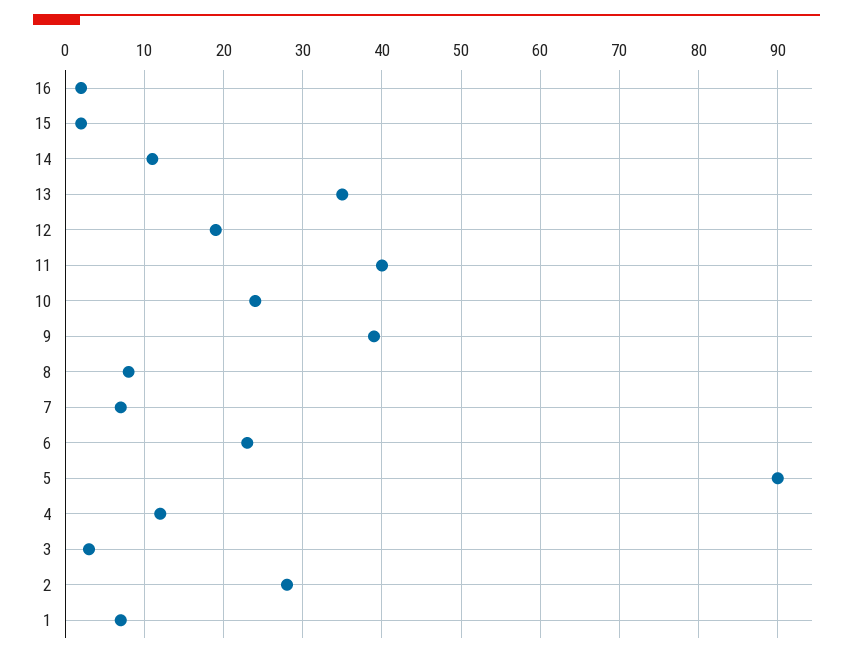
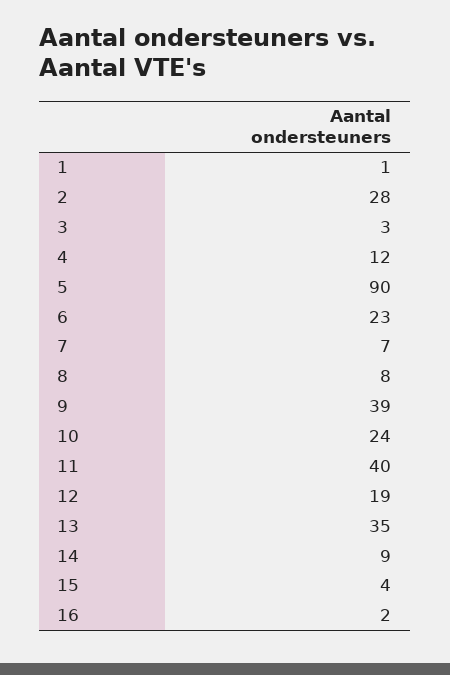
  {
    "16": 2,
-   "15": 2,
+   "15": 4,
-   "14": 11,
+   "14": 9,
    "13": 35,
    "12": 19,
    "11": 40,
    "10": 24,
    "9": 39,
    "8": 8,
    "7": 7,
    "6": 23,
    "5": 90,
    "4": 12,
    "3": 3,
    "2": 28,
-   "1": 7
+   "1": 1
  }

